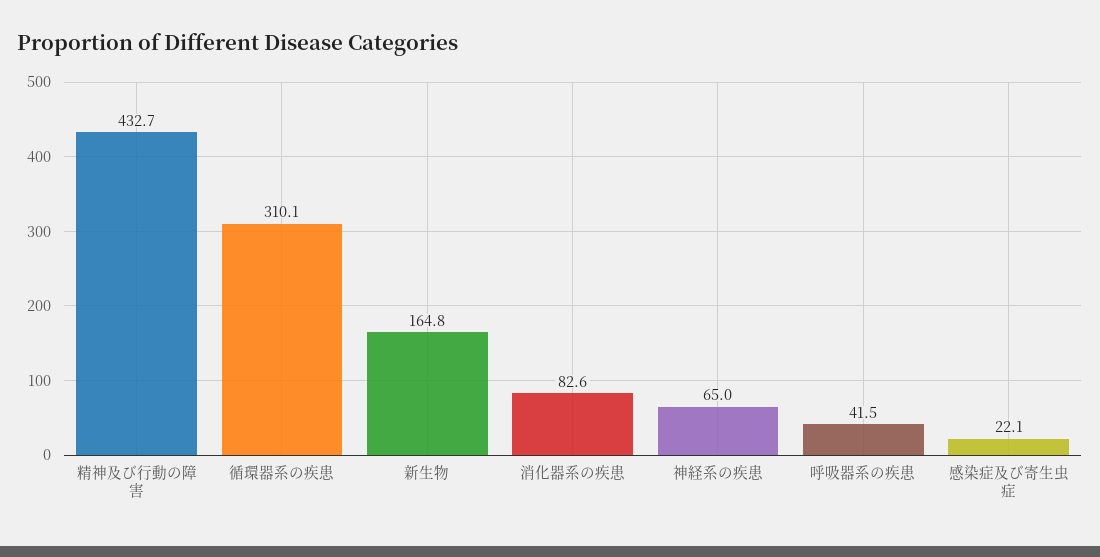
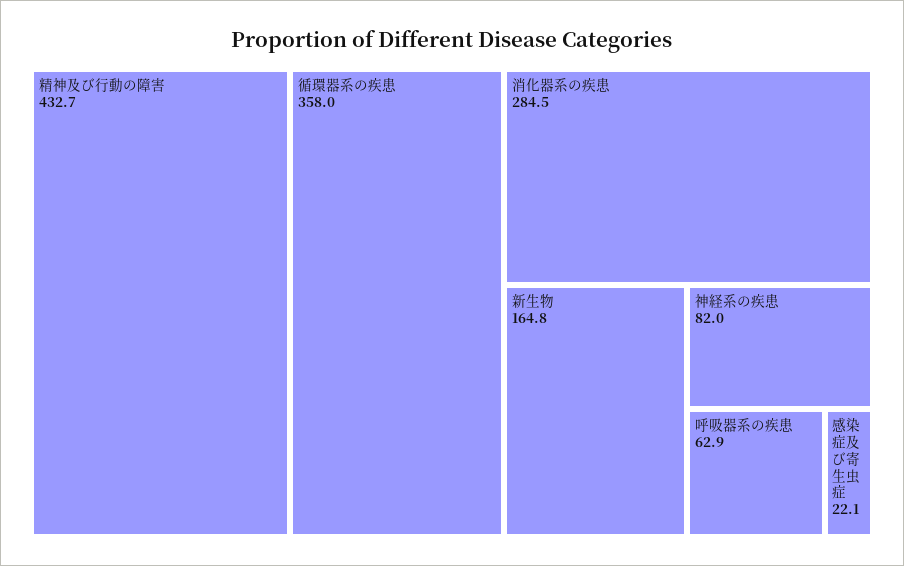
  {
    "精神及び行動の障害": 432.7,
-   "循環器系の疾患": 310.1,
+   "循環器系の疾患": 358,
    "新生物": 164.8,
-   "消化器系の疾患": 82.6,
+   "消化器系の疾患": 284.5,
-   "神経系の疾患": 65,
+   "神経系の疾患": 82,
-   "呼吸器系の疾患": 41.5,
+   "呼吸器系の疾患": 62.9,
    "感染症及び寄生虫症": 22.1
  }

